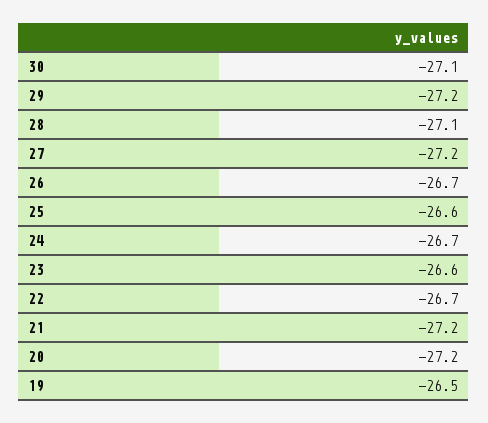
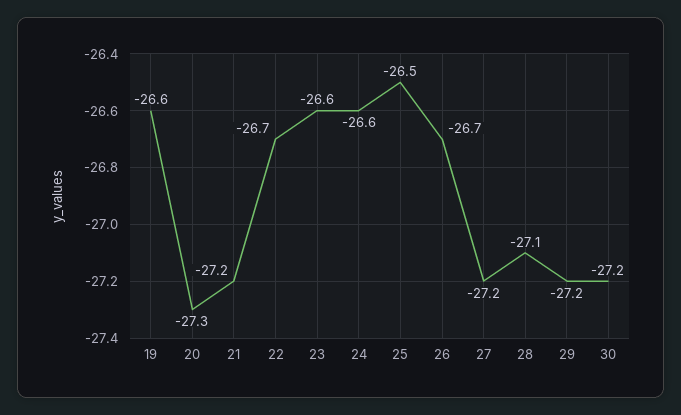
  {
-   "30": -27.1,
+   "30": -27.2,
    "29": -27.2,
    "28": -27.1,
    "27": -27.2,
    "26": -26.7,
-   "25": -26.6,
+   "25": -26.5,
-   "24": -26.7,
+   "24": -26.6,
    "23": -26.6,
    "22": -26.7,
    "21": -27.2,
-   "20": -27.2,
+   "20": -27.3,
-   "19": -26.5
+   "19": -26.6
  }

